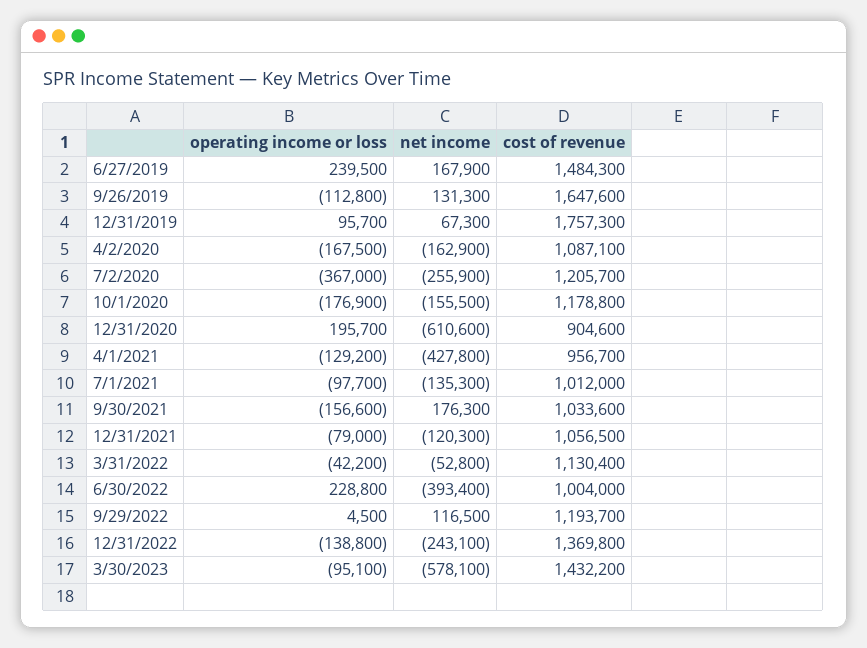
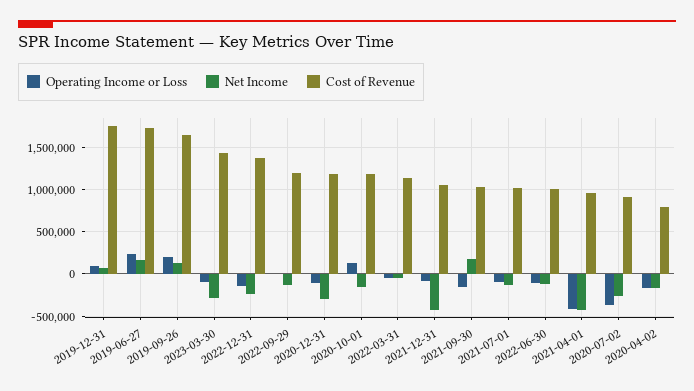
  {
    "operating income or loss": {
      "6/27/2019": 239500,
-     "9/26/2019": -112800,
+     "9/26/2019": 200000,
      "12/31/2019": 95700,
      "4/2/2020": -167500,
      "7/2/2020": -367000,
-     "10/1/2020": -176900,
+     "10/1/2020": 100000,
-     "12/31/2020": 195700,
+     "12/31/2020": -100000,
-     "4/1/2021": -129200,
+     "4/1/2021": -400000,
      "7/1/2021": -97700,
      "9/30/2021": -156600,
      "12/31/2021": -79000,
      "3/31/2022": -42200,
-     "6/30/2022": 228800,
+     "6/30/2022": -100000,
      "9/29/2022": 4500,
      "12/31/2022": -138800,
      "3/30/2023": -95100
    },
    "net income": {
      "6/27/2019": 167900,
      "9/26/2019": 131300,
      "12/31/2019": 67300,
      "4/2/2020": -162900,
      "7/2/2020": -255900,
      "10/1/2020": -155500,
-     "12/31/2020": -610600,
+     "12/31/2020": -300000,
      "4/1/2021": -427800,
      "7/1/2021": -135300,
      "9/30/2021": 176300,
-     "12/31/2021": -120300,
+     "12/31/2021": -400000,
      "3/31/2022": -52800,
-     "6/30/2022": -393400,
+     "6/30/2022": -100000,
-     "9/29/2022": 116500,
+     "9/29/2022": -100000,
      "12/31/2022": -243100,
-     "3/30/2023": -578100
+     "3/30/2023": -300000
    },
    "cost of revenue": {
-     "6/27/2019": 1484300,
+     "6/27/2019": 1700000,
      "9/26/2019": 1647600,
      "12/31/2019": 1757300,
-     "4/2/2020": 1087100,
+     "4/2/2020": 800000,
-     "7/2/2020": 1205700,
+     "7/2/2020": 900000,
      "10/1/2020": 1178800,
-     "12/31/2020": 904600,
+     "12/31/2020": 1200000,
      "4/1/2021": 956700,
      "7/1/2021": 1012000,
      "9/30/2021": 1033600,
      "12/31/2021": 1056500,
      "3/31/2022": 1130400,
      "6/30/2022": 1004000,
      "9/29/2022": 1193700,
      "12/31/2022": 1369800,
      "3/30/2023": 1432200
    }
  }

